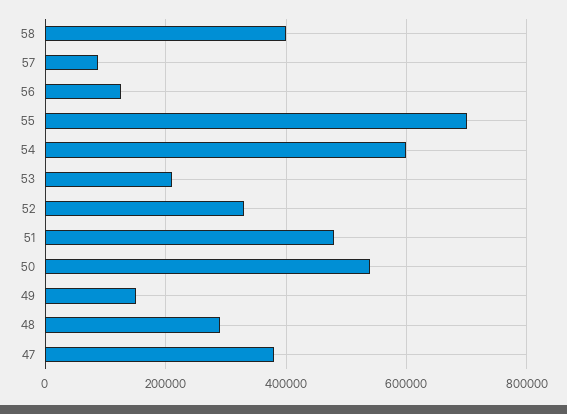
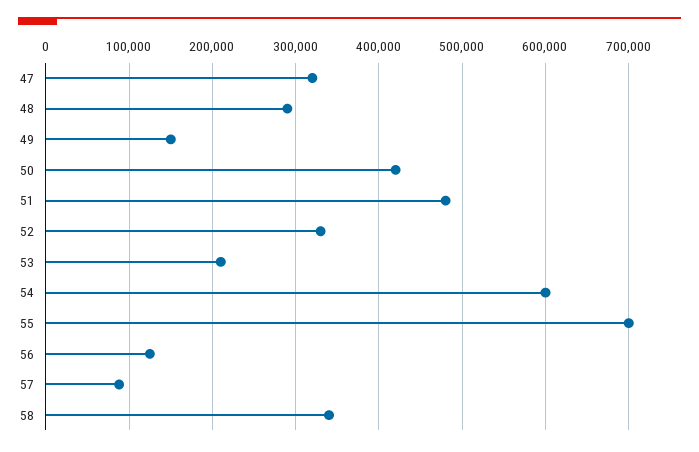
  {
-   "58": 400000,
+   "58": 340000,
    "57": 90000,
    "56": 130000,
    "55": 700000,
    "54": 600000,
    "53": 210000,
    "52": 330000,
    "51": 480000,
-   "50": 540000,
+   "50": 420000,
    "49": 150000,
    "48": 290000,
-   "47": 380000
+   "47": 320000
  }

